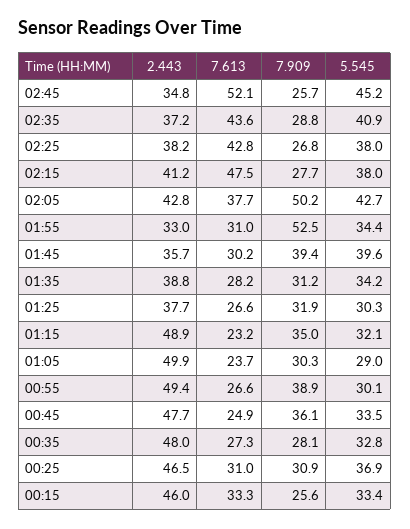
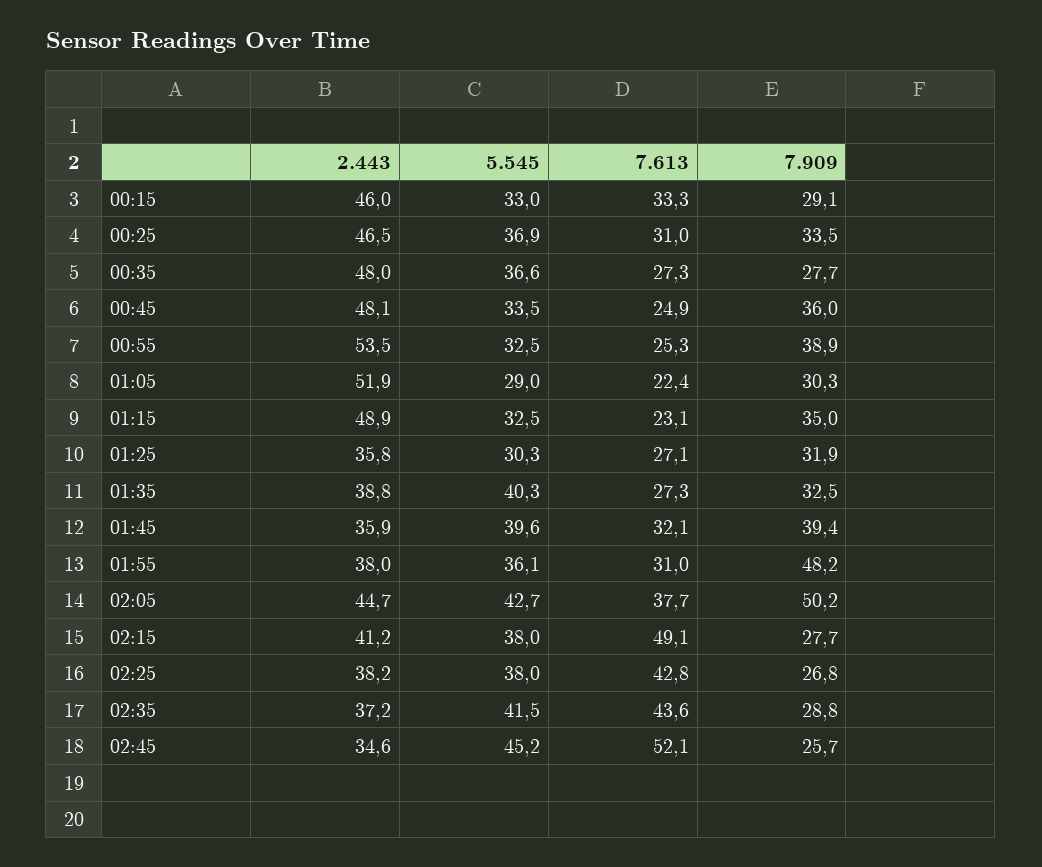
  {
    "2.443": {
-     "02:45": 34.8,
+     "02:45": 34.6,
      "02:35": 37.2,
      "02:25": 38.2,
      "02:15": 41.2,
-     "02:05": 42.8,
+     "02:05": 44.7,
-     "01:55": 33,
+     "01:55": 38,
-     "01:45": 35.7,
+     "01:45": 35.9,
      "01:35": 38.8,
-     "01:25": 37.7,
+     "01:25": 35.8,
      "01:15": 48.9,
-     "01:05": 49.9,
+     "01:05": 51.9,
-     "00:55": 49.4,
+     "00:55": 53.5,
-     "00:45": 47.7,
+     "00:45": 48.1,
      "00:35": 48,
      "00:25": 46.5,
      "00:15": 46
    },
    "7.613": {
      "02:45": 52.1,
      "02:35": 43.6,
      "02:25": 42.8,
-     "02:15": 47.5,
+     "02:15": 49.1,
      "02:05": 37.7,
      "01:55": 31,
-     "01:45": 30.2,
+     "01:45": 32.1,
-     "01:35": 28.2,
+     "01:35": 27.3,
-     "01:25": 26.6,
+     "01:25": 27.1,
-     "01:15": 23.2,
+     "01:15": 23.1,
-     "01:05": 23.7,
+     "01:05": 22.4,
-     "00:55": 26.6,
+     "00:55": 25.3,
      "00:45": 24.9,
      "00:35": 27.3,
      "00:25": 31,
      "00:15": 33.3
    },
    "7.909": {
      "02:45": 25.7,
      "02:35": 28.8,
      "02:25": 26.8,
      "02:15": 27.7,
      "02:05": 50.2,
-     "01:55": 52.5,
+     "01:55": 48.2,
      "01:45": 39.4,
-     "01:35": 31.2,
+     "01:35": 32.5,
      "01:25": 31.9,
      "01:15": 35,
      "01:05": 30.3,
      "00:55": 38.9,
-     "00:45": 36.1,
+     "00:45": 36,
-     "00:35": 28.1,
+     "00:35": 27.7,
-     "00:25": 30.9,
+     "00:25": 33.5,
-     "00:15": 25.6
+     "00:15": 29.1
    },
    "5.545": {
      "02:45": 45.2,
-     "02:35": 40.9,
+     "02:35": 41.5,
      "02:25": 38,
      "02:15": 38,
      "02:05": 42.7,
-     "01:55": 34.4,
+     "01:55": 36.1,
      "01:45": 39.6,
-     "01:35": 34.2,
+     "01:35": 40.3,
      "01:25": 30.3,
-     "01:15": 32.1,
+     "01:15": 32.5,
      "01:05": 29,
-     "00:55": 30.1,
+     "00:55": 32.5,
      "00:45": 33.5,
-     "00:35": 32.8,
+     "00:35": 36.6,
      "00:25": 36.9,
-     "00:15": 33.4
+     "00:15": 33
    }
  }

